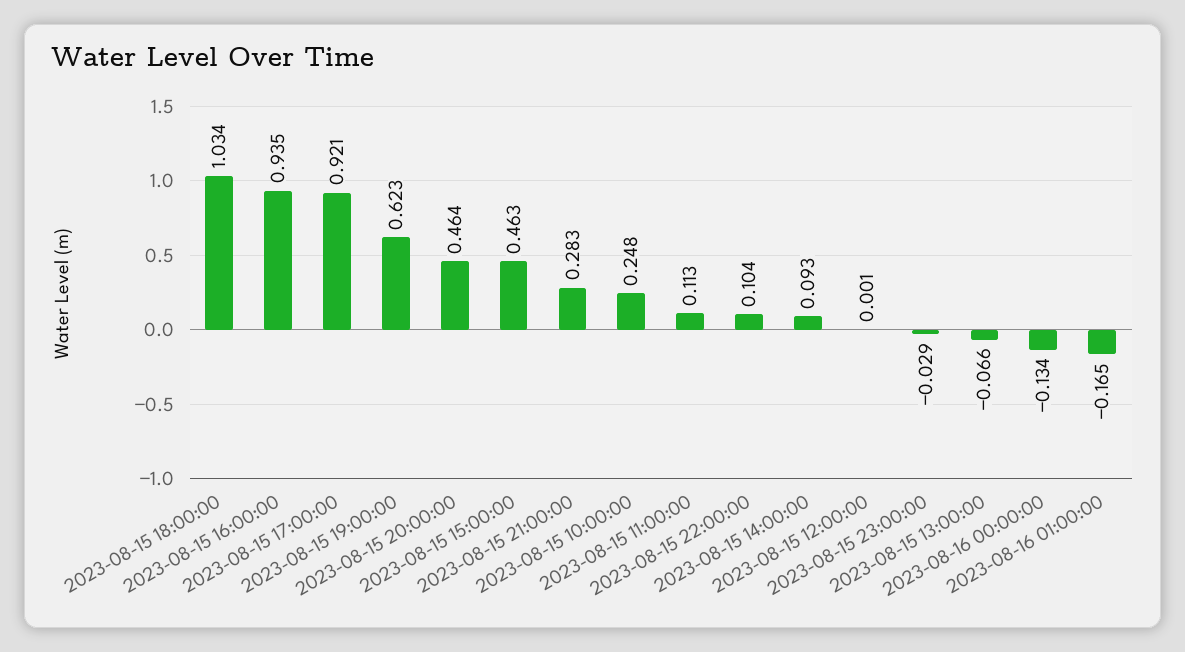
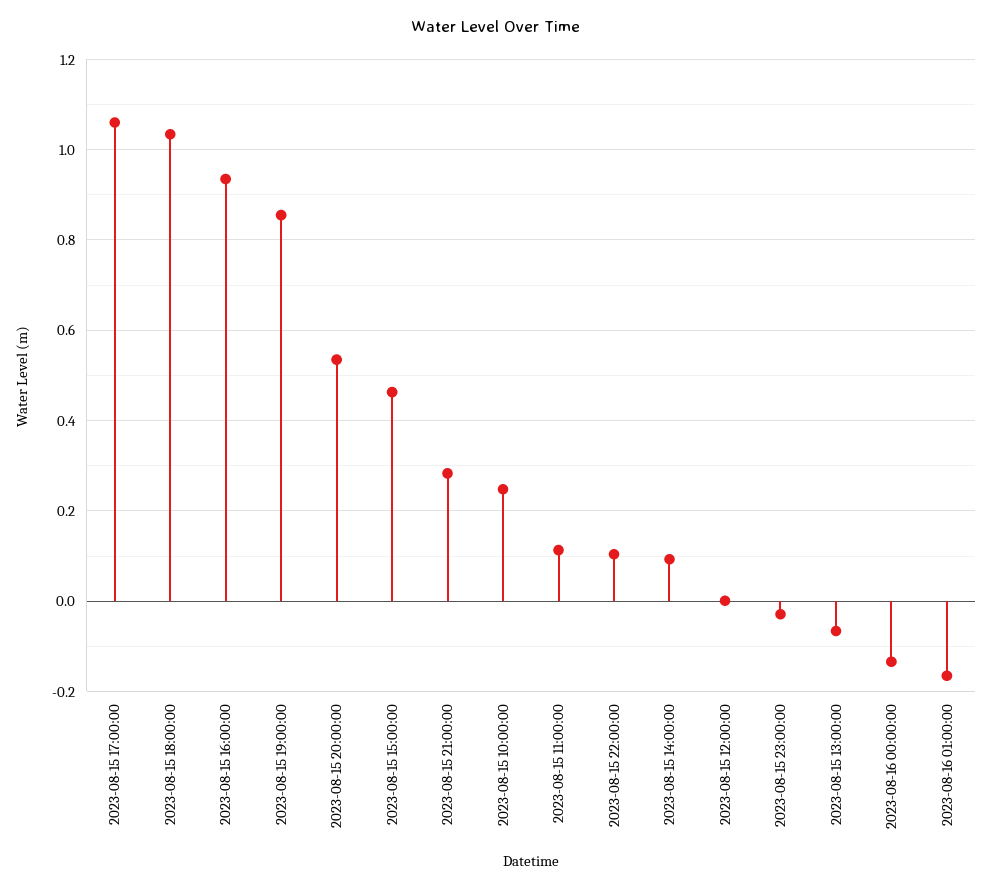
  {
    "2023-08-15 18:00:00": 1.034,
    "2023-08-15 16:00:00": 0.935,
-   "2023-08-15 17:00:00": 0.921,
+   "2023-08-15 17:00:00": 1.06,
-   "2023-08-15 19:00:00": 0.623,
+   "2023-08-15 19:00:00": 0.86,
-   "2023-08-15 20:00:00": 0.464,
+   "2023-08-15 20:00:00": 0.54,
    "2023-08-15 15:00:00": 0.463,
    "2023-08-15 21:00:00": 0.283,
    "2023-08-15 10:00:00": 0.248,
    "2023-08-15 11:00:00": 0.113,
    "2023-08-15 22:00:00": 0.104,
    "2023-08-15 14:00:00": 0.093,
    "2023-08-15 12:00:00": 0.001,
    "2023-08-15 23:00:00": -0.029,
    "2023-08-15 13:00:00": -0.066,
    "2023-08-16 00:00:00": -0.134,
    "2023-08-16 01:00:00": -0.165
  }

